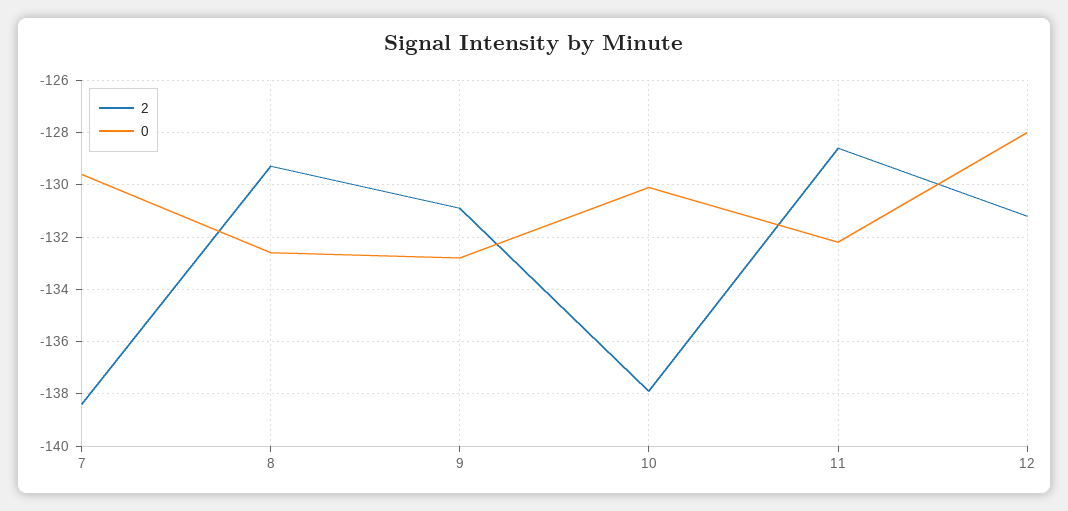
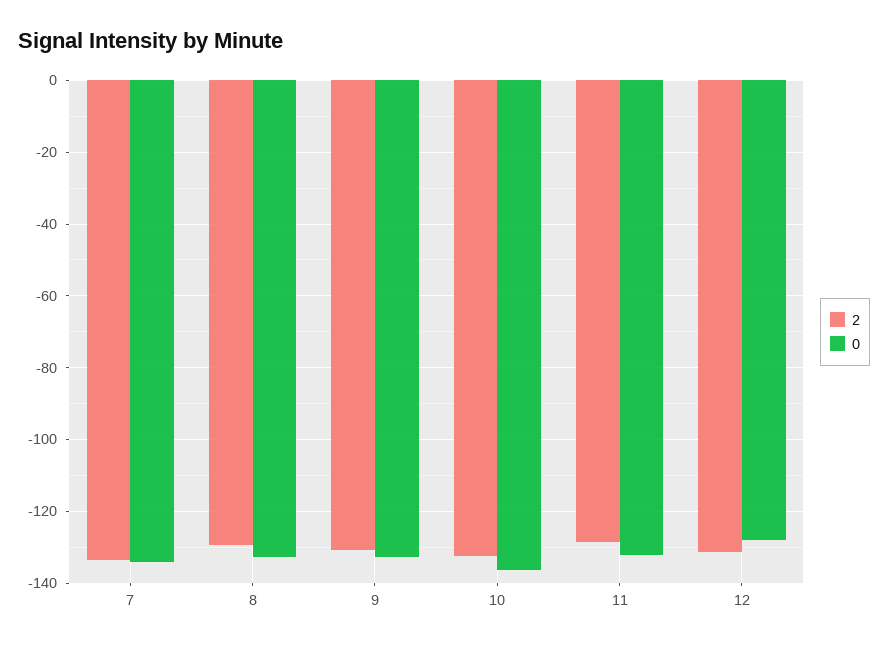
  {
    "2": {
-     "7": -138.5,
+     "7": -134,
      "8": -129.5,
      "9": -131,
-     "10": -138,
+     "10": -132,
      "11": -128.5,
      "12": -131
    },
    "0": {
-     "7": -129.5,
+     "7": -134,
      "8": -132.5,
      "9": -133,
-     "10": -130,
+     "10": -136,
      "11": -132,
      "12": -128
    }
  }

